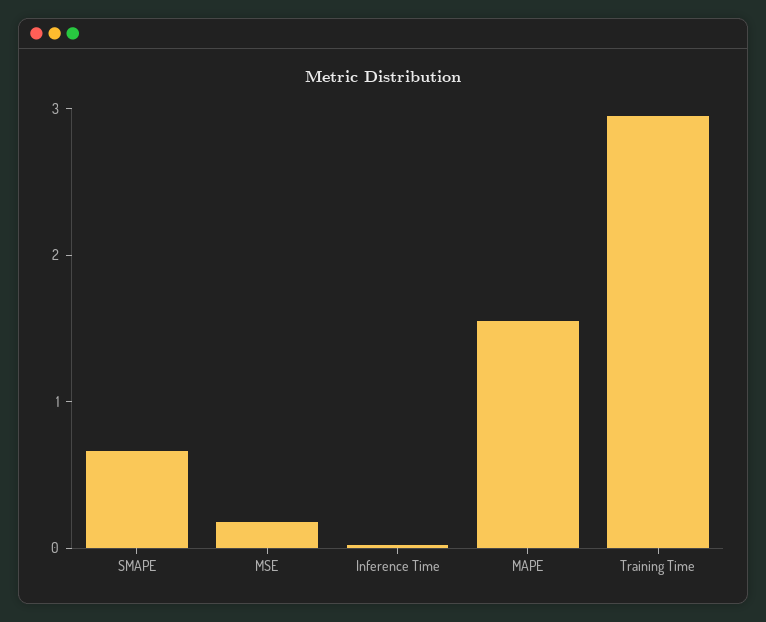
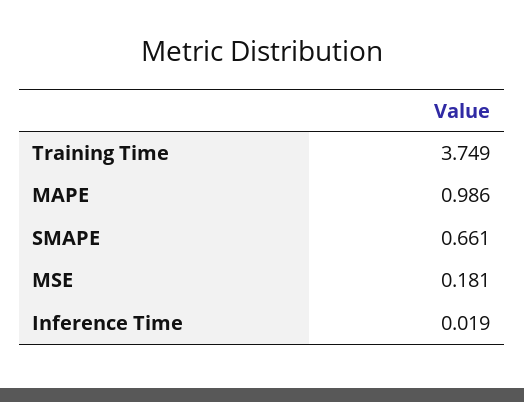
  {
    "SMAPE": 0.661,
    "MSE": 0.181,
    "Inference Time": 0.019,
-   "MAPE": 1.6,
+   "MAPE": 0.986,
-   "Training Time": 3
+   "Training Time": 3.749
  }

